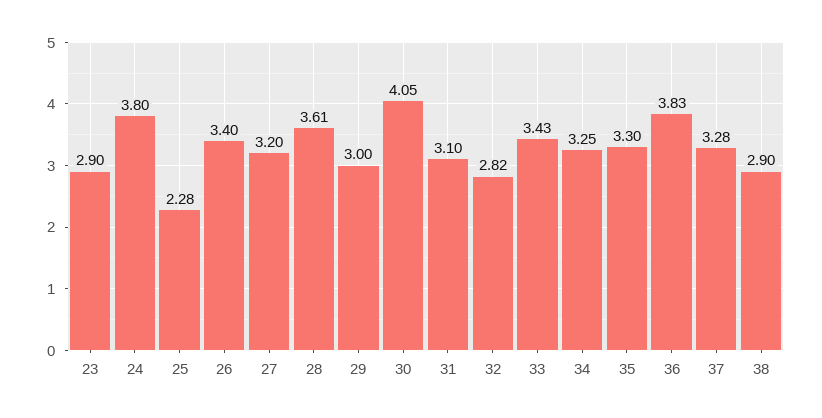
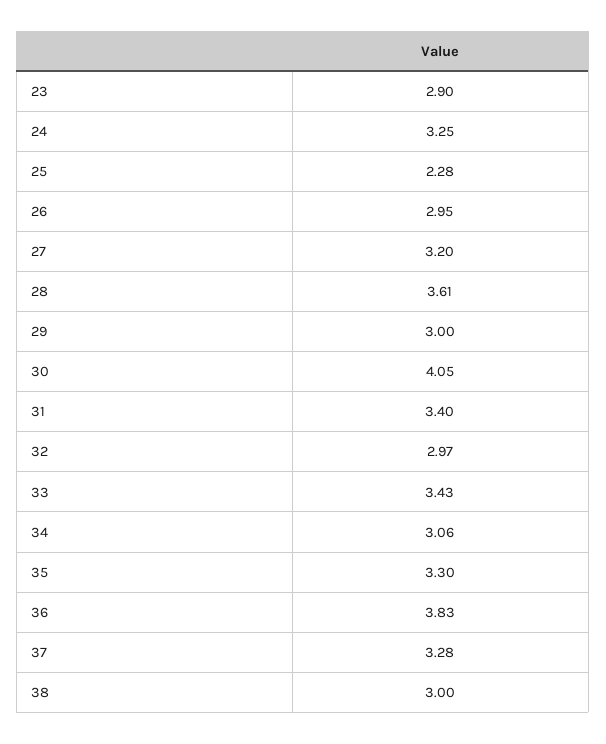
  {
    "23": 2.9,
-   "24": 3.8,
+   "24": 3.25,
    "25": 2.28,
-   "26": 3.4,
+   "26": 2.95,
    "27": 3.2,
    "28": 3.61,
    "29": 3,
    "30": 4.05,
-   "31": 3.1,
+   "31": 3.4,
-   "32": 2.82,
+   "32": 2.97,
    "33": 3.43,
-   "34": 3.25,
+   "34": 3.06,
    "35": 3.3,
    "36": 3.83,
    "37": 3.28,
-   "38": 2.9
+   "38": 3
  }

